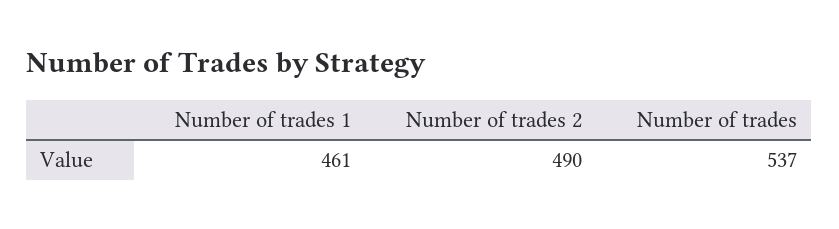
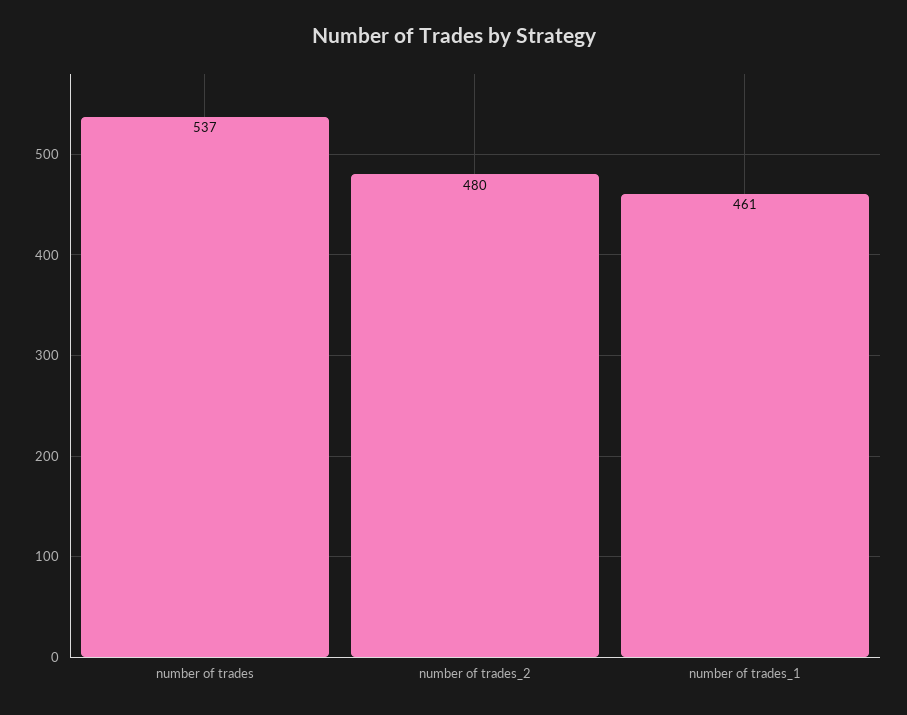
  {
    "Number of trades 1": 461,
-   "Number of trades 2": 490,
+   "Number of trades 2": 480,
    "Number of trades": 537
  }

